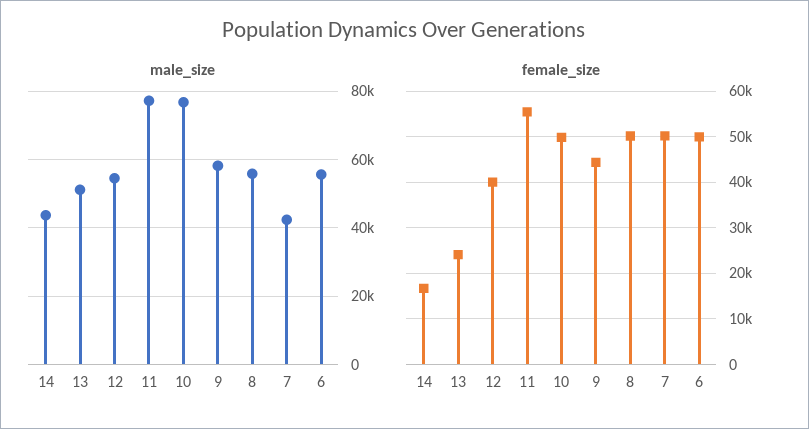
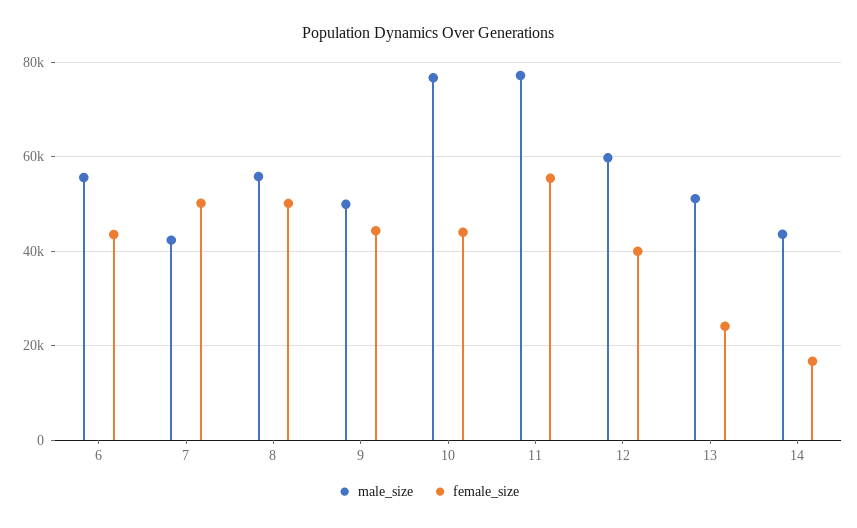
  {
    "male_size": {
      "14": 44000,
      "13": 52000,
-     "12": 54000,
+     "12": 60000,
      "11": 78000,
      "10": 76000,
-     "9": 58000,
+     "9": 50000,
      "8": 56000,
      "7": 42000,
      "6": 56000
    },
    "female_size": {
      "14": 16000,
      "13": 24000,
      "12": 40000,
      "11": 56000,
-     "10": 50000,
+     "10": 44000,
      "9": 44000,
      "8": 50000,
      "7": 50000,
-     "6": 50000
+     "6": 44000
    }
  }

